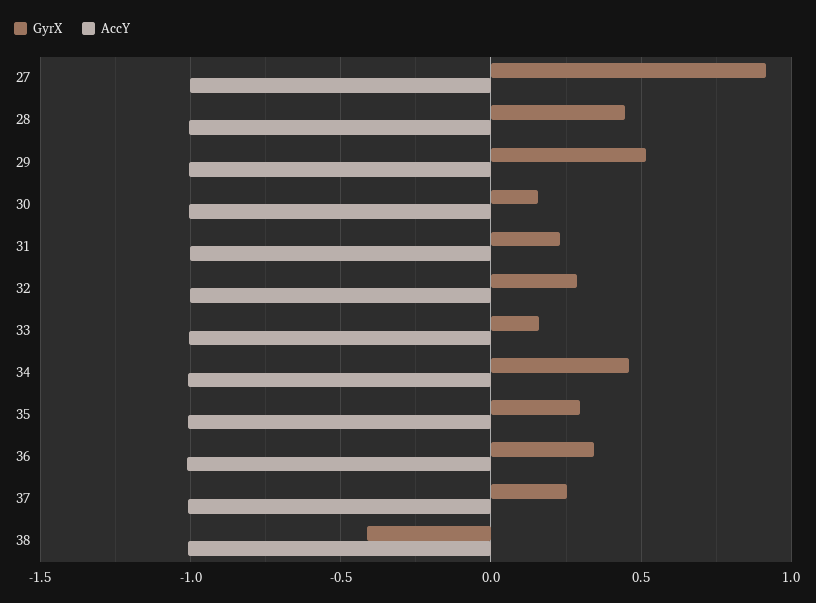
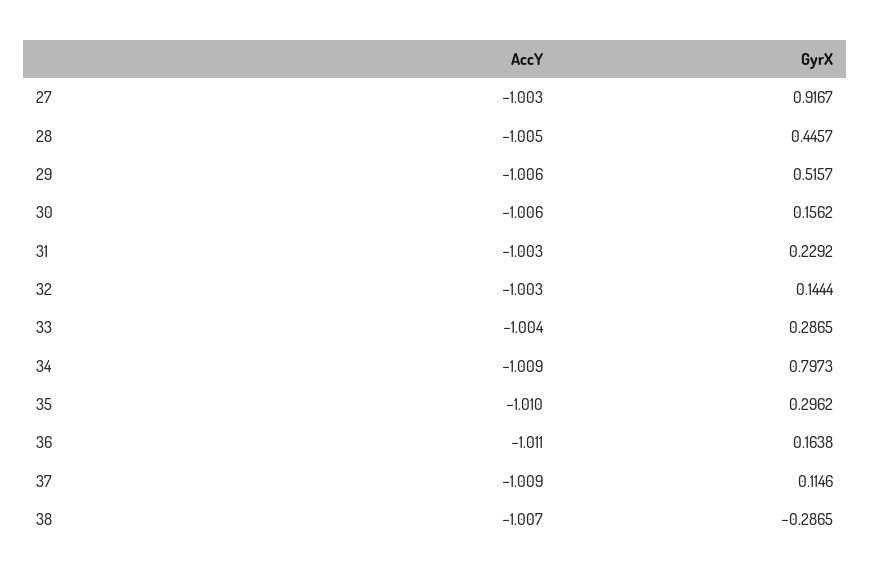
  {
    "GyrX": {
      "27": 0.9167,
      "28": 0.4457,
      "29": 0.5157,
      "30": 0.1562,
      "31": 0.2292,
-     "32": 0.3,
+     "32": 0.1444,
-     "33": 0.15,
+     "33": 0.2865,
-     "34": 0.45,
+     "34": 0.7973,
      "35": 0.2962,
-     "36": 0.35,
+     "36": 0.1638,
-     "37": 0.25,
+     "37": 0.1146,
-     "38": -0.4
+     "38": -0.2865
    },
    "AccY": {
      "27": -1.003,
      "28": -1.005,
      "29": -1.006,
      "30": -1.006,
      "31": -1.003,
      "32": -1.003,
      "33": -1.004,
      "34": -1.009,
      "35": -1.01,
      "36": -1.011,
      "37": -1.009,
      "38": -1.007
    }
  }

